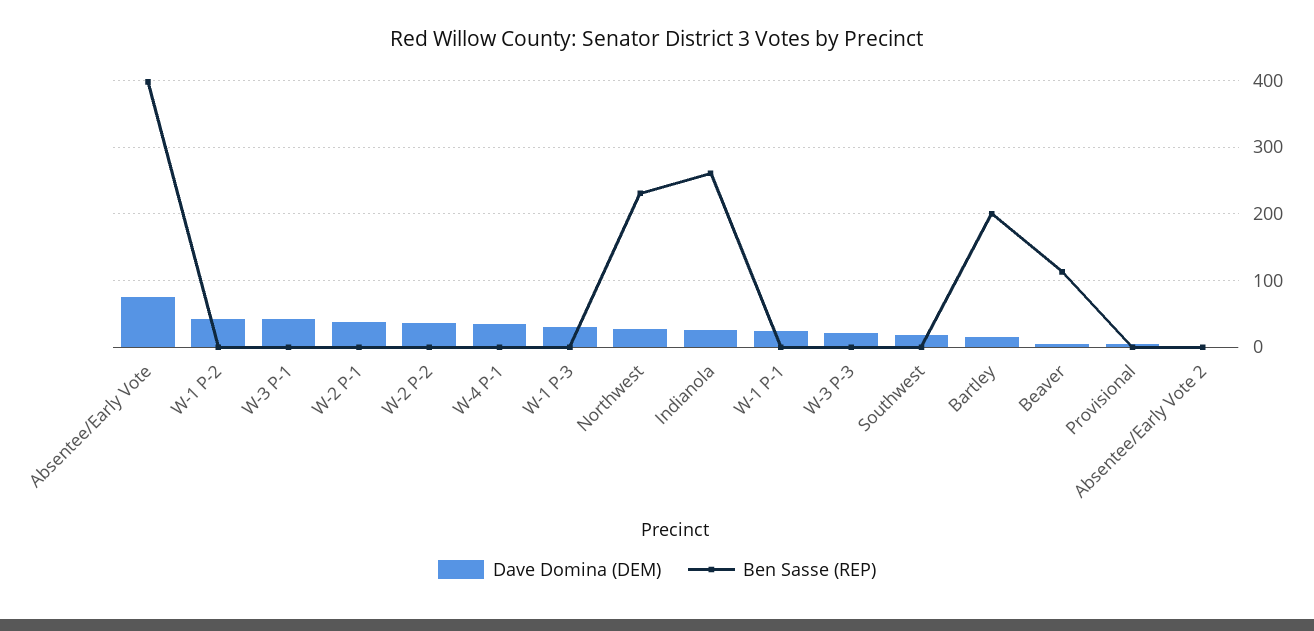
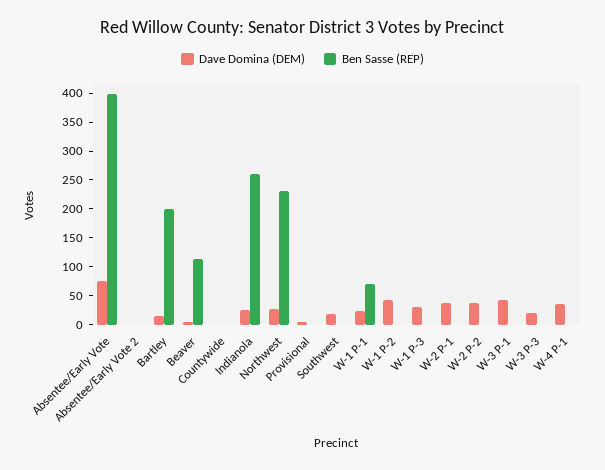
  {
    "Dave Domina (DEM)": {
      "Absentee/Early Vote": 80,
      "W-1 P-2": 40,
      "W-3 P-1": 40,
      "W-2 P-1": 40,
      "W-2 P-2": 40,
      "W-4 P-1": 40,
      "W-1 P-3": 30,
      "Northwest": 30,
      "Indianola": 30,
      "W-1 P-1": 20,
      "W-3 P-3": 20,
      "Southwest": 20,
      "Bartley": 20,
      "Beaver": 10,
      "Provisional": 10,
-     "Absentee/Early Vote 2": 0
+     "Absentee/Early Vote 2": 0,
+     "Countywide": 0
    },
    "Ben Sasse (REP)": {
      "Absentee/Early Vote": 400,
      "W-1 P-2": 0,
      "W-3 P-1": 0,
      "W-2 P-1": 0,
      "W-2 P-2": 0,
      "W-4 P-1": 0,
      "W-1 P-3": 0,
      "Northwest": 230,
      "Indianola": 260,
-     "W-1 P-1": 0,
+     "W-1 P-1": 75,
      "W-3 P-3": 0,
      "Southwest": 0,
      "Bartley": 200,
      "Beaver": 110,
      "Provisional": 0,
-     "Absentee/Early Vote 2": 0
+     "Absentee/Early Vote 2": 0,
+     "Countywide": 0
    }
  }

